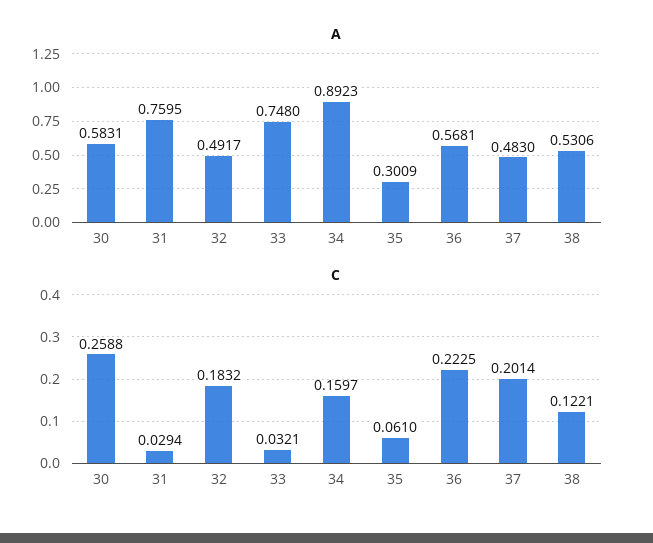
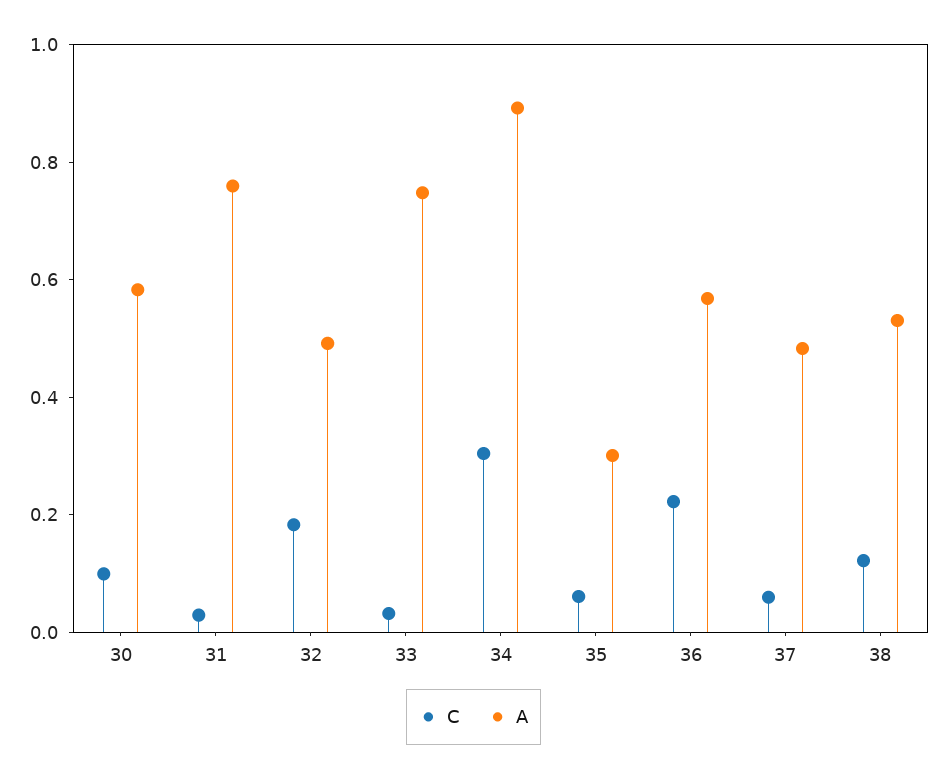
  {
    "A": {
      "30": 0.5831,
      "31": 0.7595,
      "32": 0.4917,
      "33": 0.748,
      "34": 0.8923,
      "35": 0.3009,
      "36": 0.5681,
      "37": 0.483,
      "38": 0.5306
    },
    "C": {
-     "30": 0.2588,
+     "30": 0.1,
      "31": 0.0294,
      "32": 0.1832,
      "33": 0.0321,
-     "34": 0.1597,
+     "34": 0.3,
      "35": 0.061,
      "36": 0.2225,
-     "37": 0.2014,
+     "37": 0.05,
      "38": 0.1221
    }
  }

